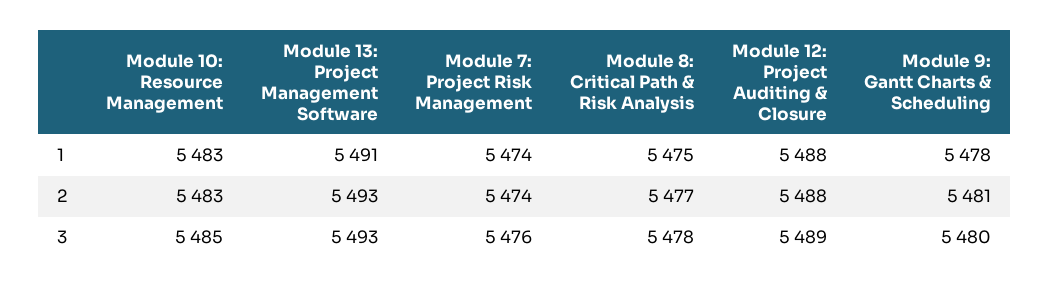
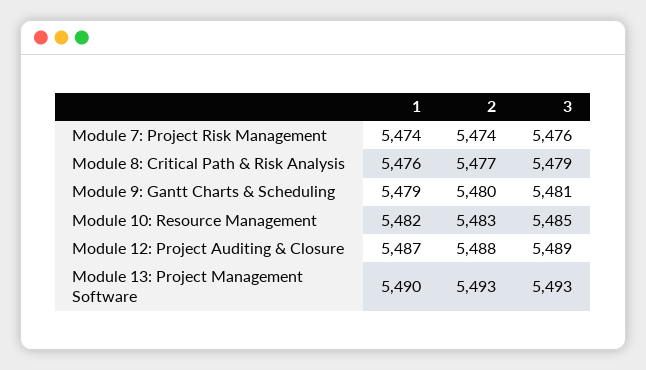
  {
    "Module 10: Resource Management": {
-     "1": 5483,
+     "1": 5482,
      "2": 5483,
      "3": 5485
    },
    "Module 13: Project Management Software": {
-     "1": 5491,
+     "1": 5490,
      "2": 5493,
      "3": 5493
    },
    "Module 7: Project Risk Management": {
      "1": 5474,
      "2": 5474,
      "3": 5476
    },
    "Module 8: Critical Path & Risk Analysis": {
-     "1": 5475,
+     "1": 5476,
      "2": 5477,
-     "3": 5478
+     "3": 5479
    },
    "Module 12: Project Auditing & Closure": {
-     "1": 5488,
+     "1": 5487,
      "2": 5488,
      "3": 5489
    },
    "Module 9: Gantt Charts & Scheduling": {
-     "1": 5478,
+     "1": 5479,
-     "2": 5481,
+     "2": 5480,
-     "3": 5480
+     "3": 5481
    }
  }

